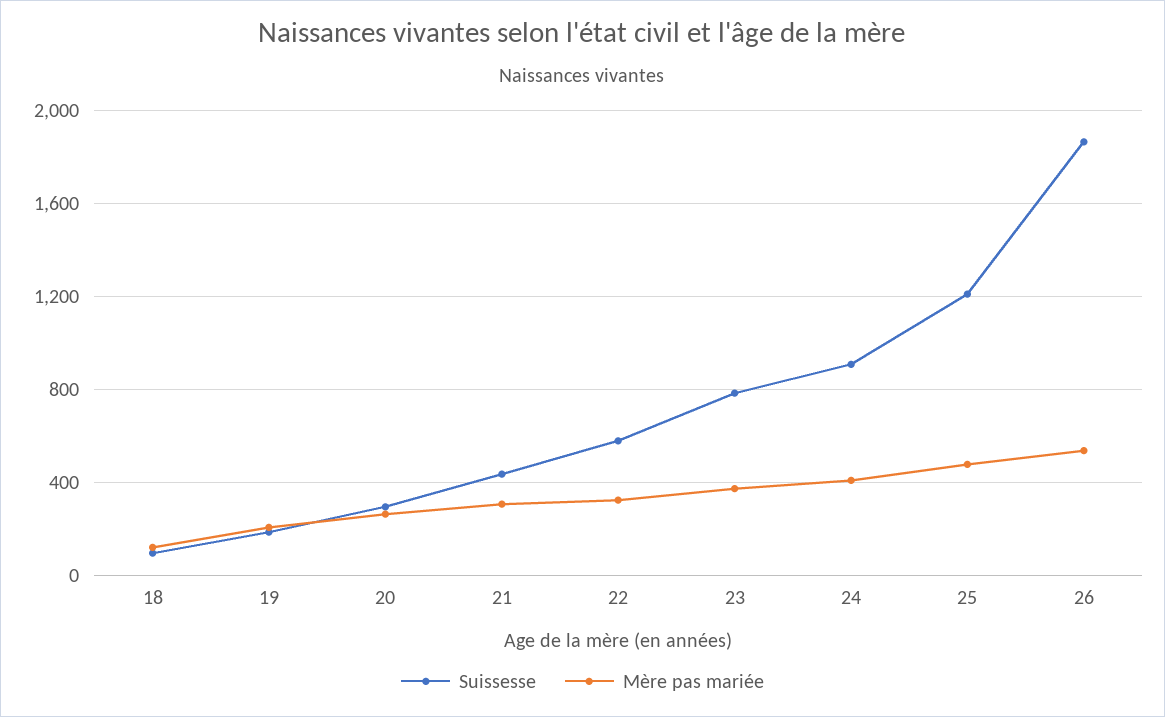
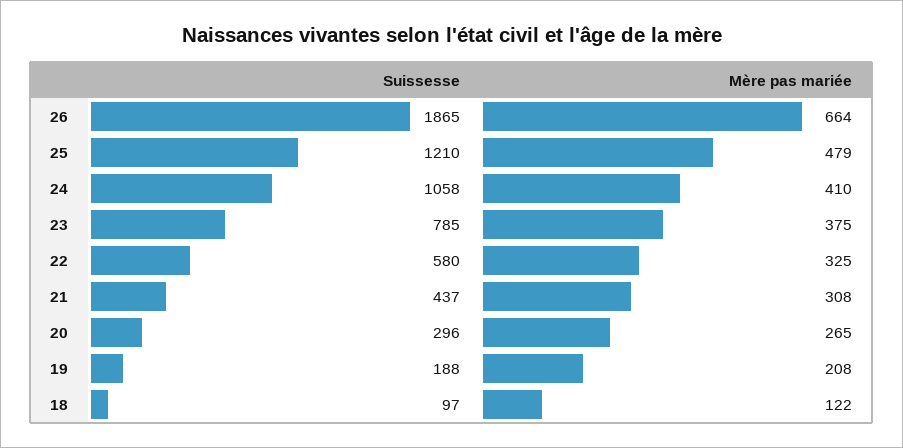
  {
    "Suissesse": {
      "18": 97,
      "19": 188,
      "20": 296,
      "21": 437,
      "22": 580,
      "23": 785,
-     "24": 900,
+     "24": 1058,
      "25": 1210,
      "26": 1865
    },
    "Mère pas mariée": {
      "18": 122,
      "19": 208,
      "20": 265,
      "21": 308,
      "22": 325,
      "23": 375,
      "24": 410,
      "25": 479,
-     "26": 550
+     "26": 664
    }
  }

